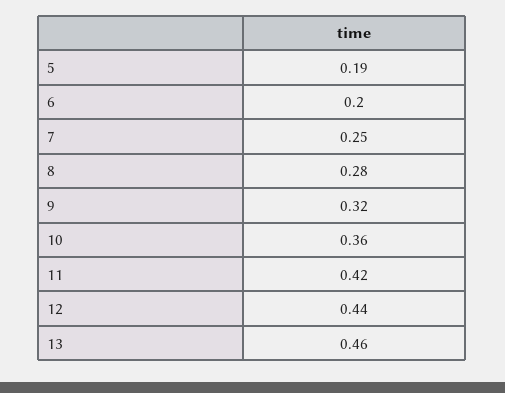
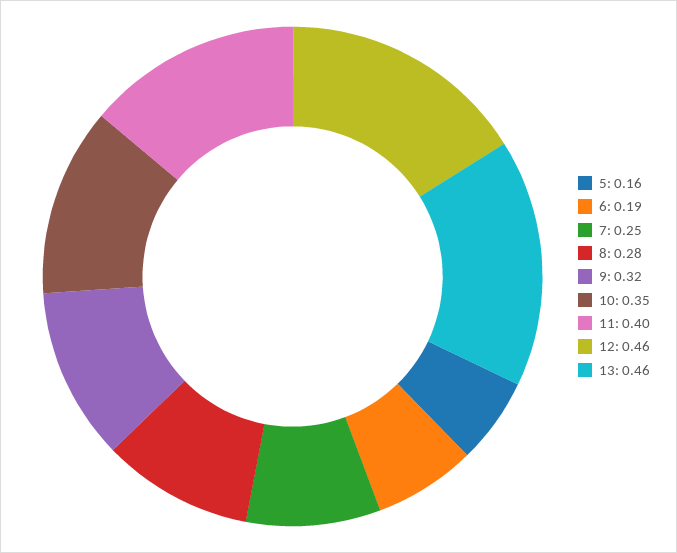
  {
-   "5": 0.19,
+   "5": 0.16,
-   "6": 0.2,
+   "6": 0.19,
    "7": 0.25,
    "8": 0.28,
    "9": 0.32,
-   "10": 0.36,
+   "10": 0.35,
-   "11": 0.42,
+   "11": 0.4,
-   "12": 0.44,
+   "12": 0.46,
    "13": 0.46
  }

